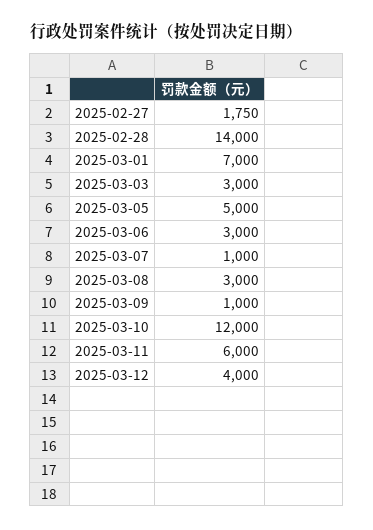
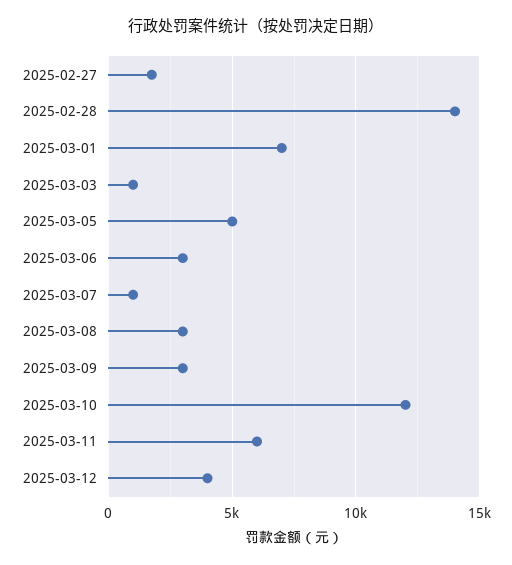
  {
    "2025-02-27": 1750,
    "2025-02-28": 14000,
    "2025-03-01": 7000,
-   "2025-03-03": 3000,
+   "2025-03-03": 1000,
    "2025-03-05": 5000,
    "2025-03-06": 3000,
    "2025-03-07": 1000,
    "2025-03-08": 3000,
-   "2025-03-09": 1000,
+   "2025-03-09": 3000,
    "2025-03-10": 12000,
    "2025-03-11": 6000,
    "2025-03-12": 4000
  }

